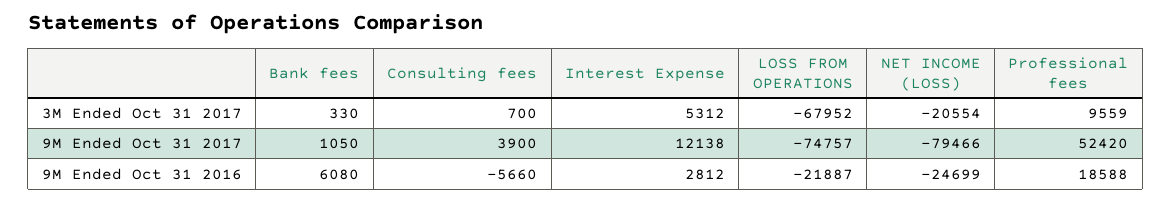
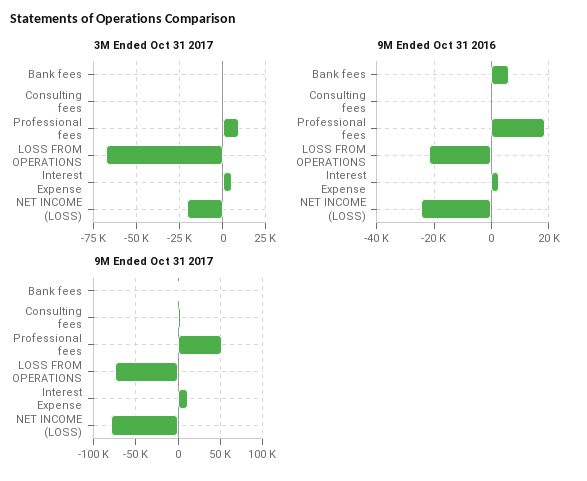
  {
    "3M Ended Oct 31 2017": {
      "Bank fees": 330,
      "Consulting fees": 700,
      "Interest Expense": 5312,
      "LOSS FROM OPERATIONS": -67952,
      "NET INCOME (LOSS)": -20554,
      "Professional fees": 9559
    },
    "9M Ended Oct 31 2017": {
      "Bank fees": 1050,
      "Consulting fees": 3900,
      "Interest Expense": 12138,
      "LOSS FROM OPERATIONS": -74757,
      "NET INCOME (LOSS)": -79466,
      "Professional fees": 52420
    },
    "9M Ended Oct 31 2016": {
      "Bank fees": 6080,
-     "Consulting fees": -5660,
+     "Consulting fees": 0,
      "Interest Expense": 2812,
      "LOSS FROM OPERATIONS": -21887,
      "NET INCOME (LOSS)": -24699,
      "Professional fees": 18588
    }
  }

